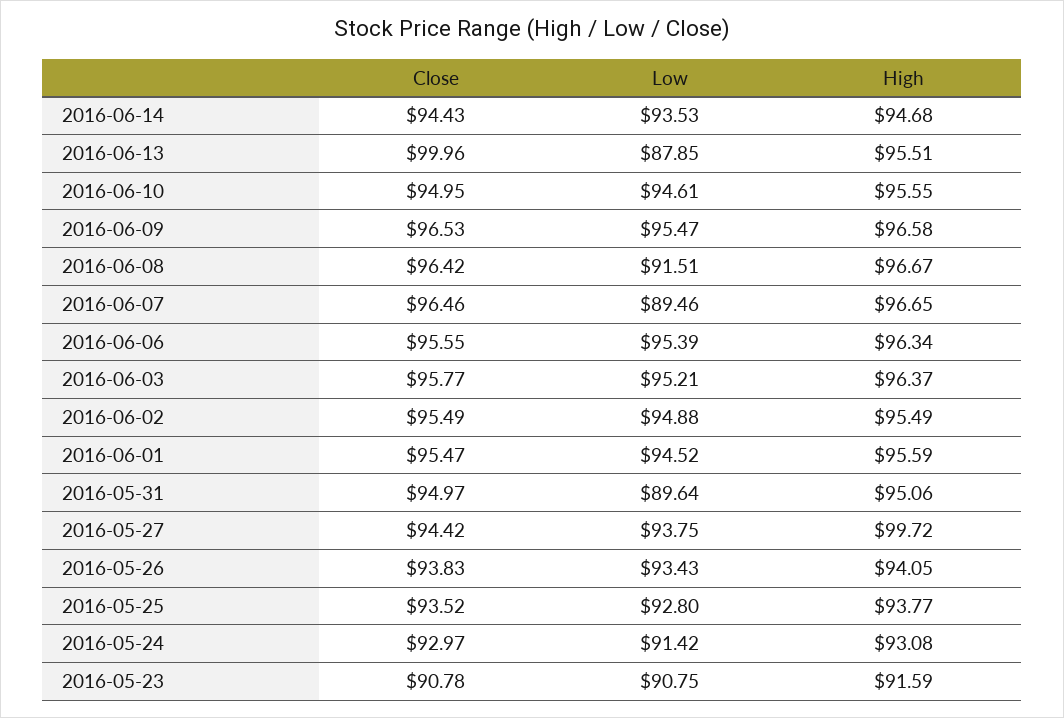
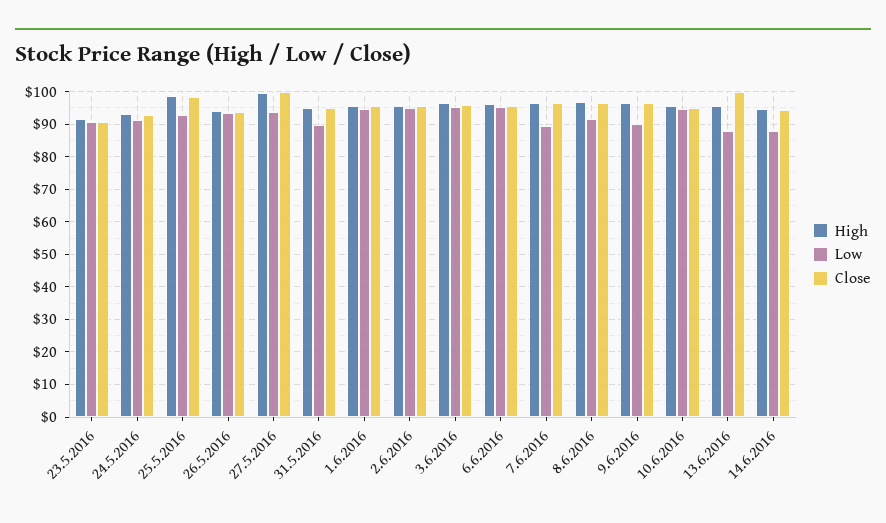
  {
    "Close": {
      "2016-06-14": 94.43,
      "2016-06-13": 99.96,
      "2016-06-10": 94.95,
      "2016-06-09": 96.53,
      "2016-06-08": 96.42,
      "2016-06-07": 96.46,
      "2016-06-06": 95.55,
      "2016-06-03": 95.77,
      "2016-06-02": 95.49,
      "2016-06-01": 95.47,
      "2016-05-31": 94.97,
-     "2016-05-27": 94.42,
+     "2016-05-27": 100,
      "2016-05-26": 93.83,
-     "2016-05-25": 93.52,
+     "2016-05-25": 98,
      "2016-05-24": 92.97,
      "2016-05-23": 90.78
    },
    "Low": {
-     "2016-06-14": 93.53,
+     "2016-06-14": 88,
      "2016-06-13": 87.85,
      "2016-06-10": 94.61,
-     "2016-06-09": 95.47,
+     "2016-06-09": 90,
      "2016-06-08": 91.51,
      "2016-06-07": 89.46,
      "2016-06-06": 95.39,
      "2016-06-03": 95.21,
      "2016-06-02": 94.88,
      "2016-06-01": 94.52,
      "2016-05-31": 89.64,
      "2016-05-27": 93.75,
      "2016-05-26": 93.43,
      "2016-05-25": 92.8,
      "2016-05-24": 91.42,
      "2016-05-23": 90.75
    },
    "High": {
      "2016-06-14": 94.68,
      "2016-06-13": 95.51,
      "2016-06-10": 95.55,
      "2016-06-09": 96.58,
      "2016-06-08": 96.67,
      "2016-06-07": 96.65,
      "2016-06-06": 96.34,
      "2016-06-03": 96.37,
      "2016-06-02": 95.49,
      "2016-06-01": 95.59,
      "2016-05-31": 95.06,
      "2016-05-27": 99.72,
      "2016-05-26": 94.05,
-     "2016-05-25": 93.77,
+     "2016-05-25": 98,
      "2016-05-24": 93.08,
      "2016-05-23": 91.59
    }
  }

